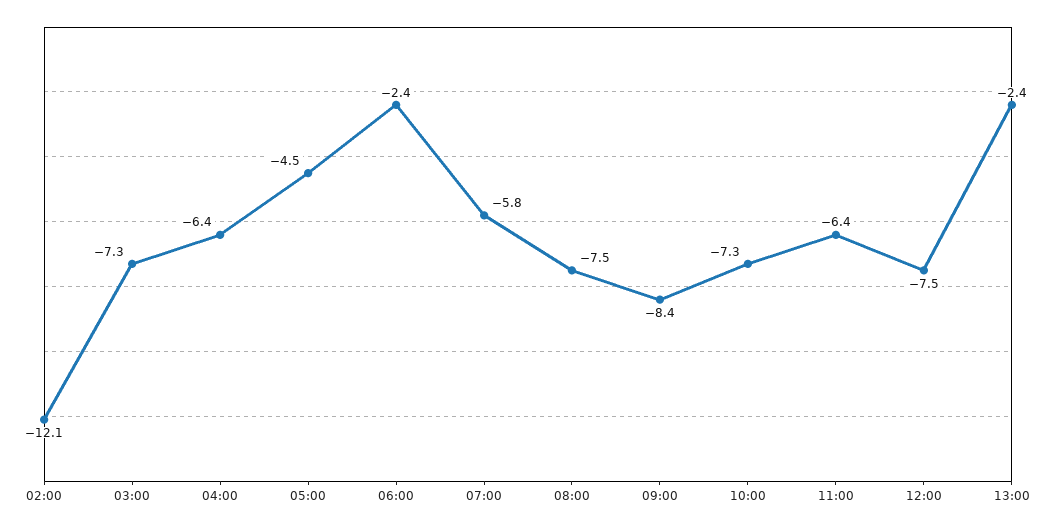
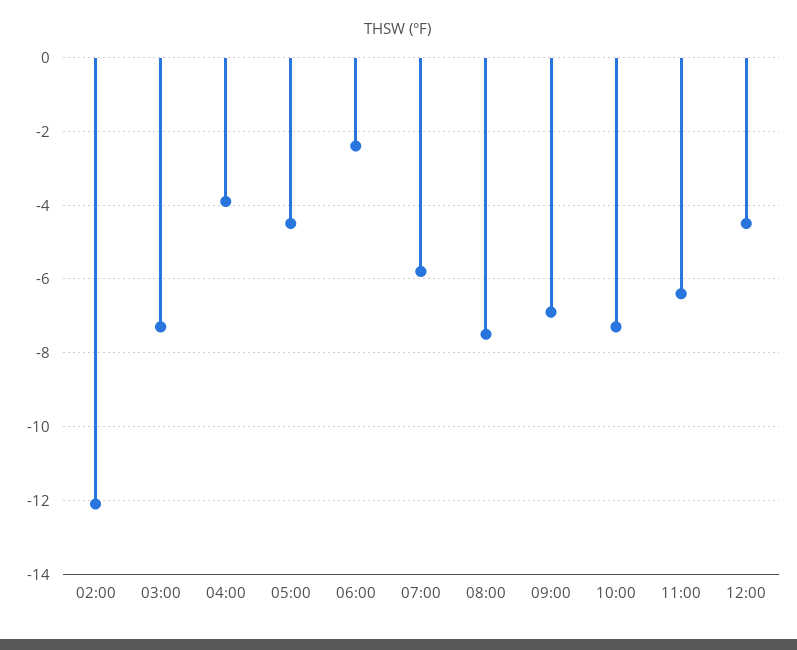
  {
    "02:00": -12.1,
    "03:00": -7.3,
-   "04:00": -6.4,
+   "04:00": -4,
    "05:00": -4.5,
    "06:00": -2.4,
    "07:00": -5.8,
    "08:00": -7.5,
-   "09:00": -8.4,
+   "09:00": -7,
    "10:00": -7.3,
    "11:00": -6.4,
-   "12:00": -7.5,
+   "12:00": -4.5
-   "13:00": -2.4
  }

